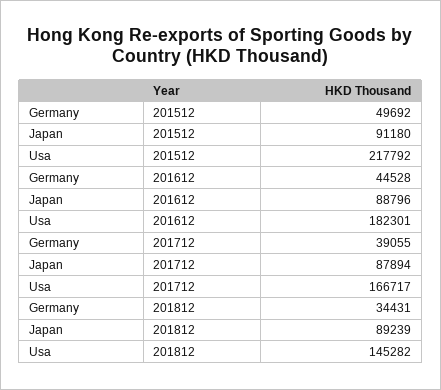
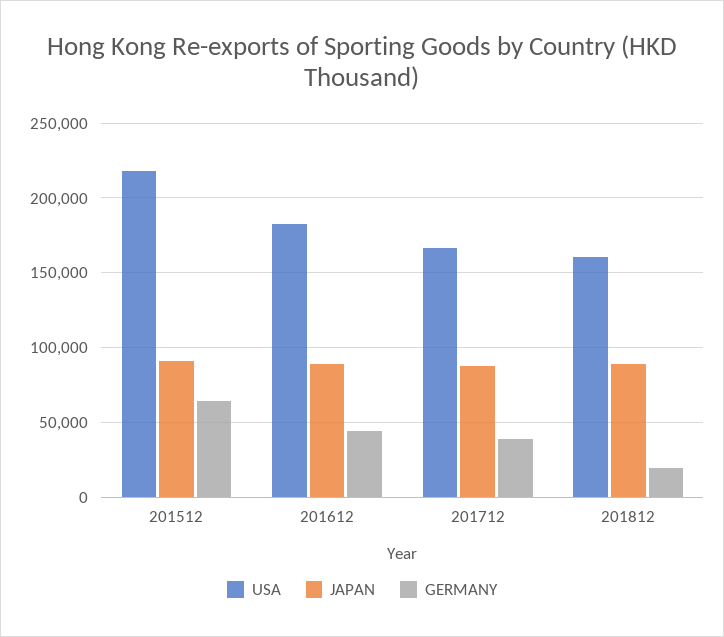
  {
    "Germany": {
-     "201512": 49692,
+     "201512": 65000,
      "201612": 44528,
      "201712": 39055,
-     "201812": 34431
+     "201812": 20000
    },
    "Japan": {
      "201512": 91180,
      "201612": 88796,
      "201712": 87894,
      "201812": 89239
    },
    "Usa": {
      "201512": 217792,
      "201612": 182301,
      "201712": 166717,
-     "201812": 145282
+     "201812": 160000
    }
  }

